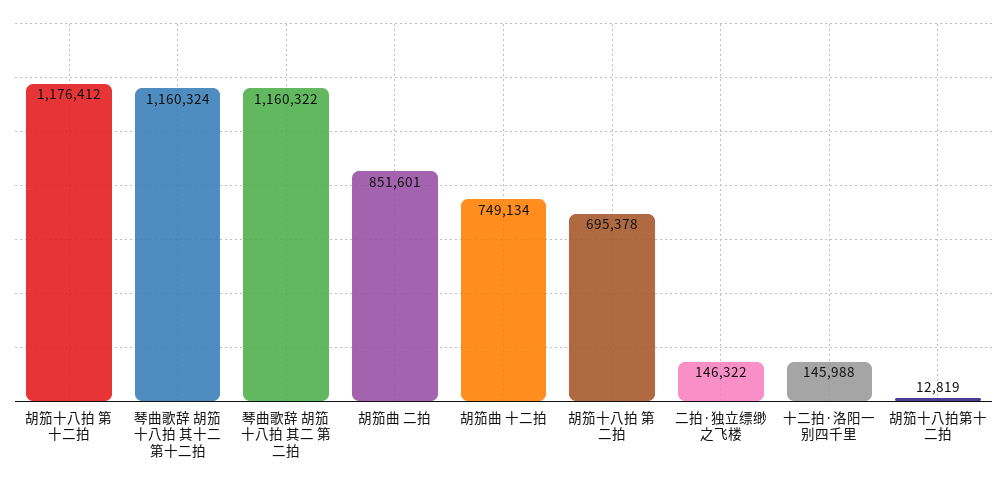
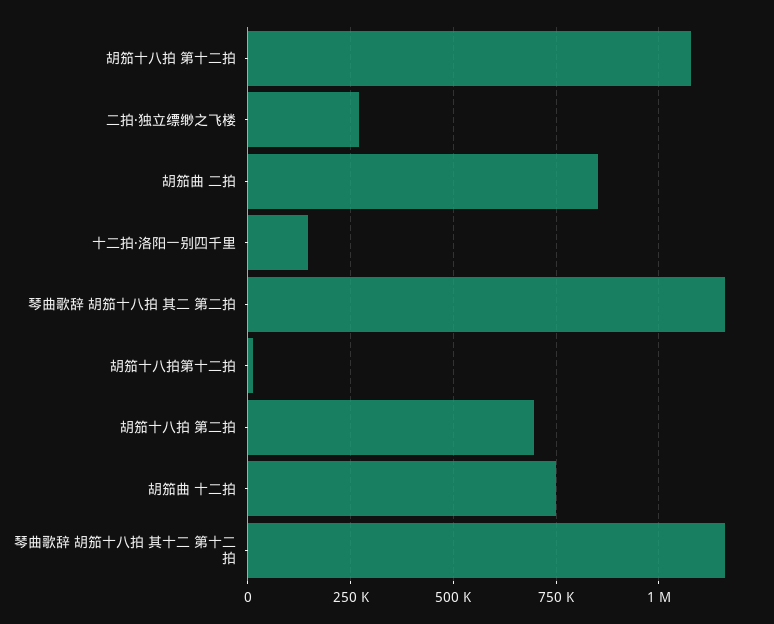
  {
-   "胡笳十八拍 第十二拍": 1176412,
+   "胡笳十八拍 第十二拍": 1075000,
    "琴曲歌辞 胡笳十八拍 其十二 第十二拍": 1160324,
    "琴曲歌辞 胡笳十八拍 其二 第二拍": 1160322,
    "胡笳曲 二拍": 851601,
    "胡笳曲 十二拍": 749134,
    "胡笳十八拍 第二拍": 695378,
-   "二拍·独立缥缈之飞楼": 146322,
+   "二拍·独立缥缈之飞楼": 275000,
    "十二拍·洛阳一别四千里": 145988,
    "胡笳十八拍第十二拍": 12819
  }

